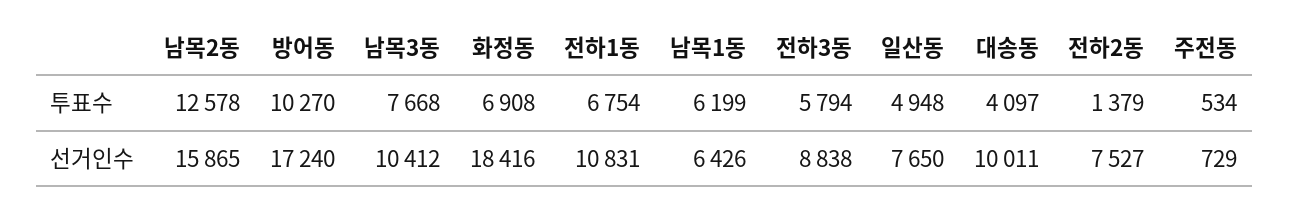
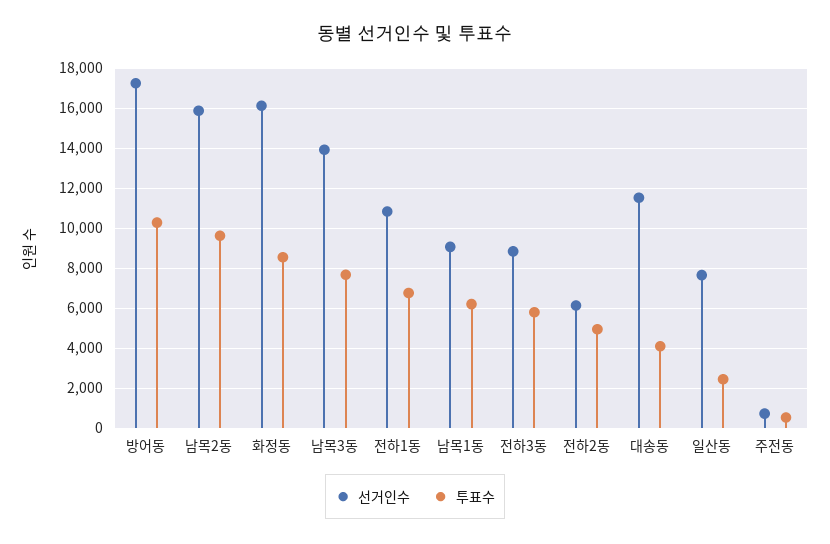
  {
    "투표수": {
-     "남목2동": 12578,
+     "남목2동": 9500,
      "방어동": 10270,
      "남목3동": 7668,
-     "화정동": 6908,
+     "화정동": 8500,
      "전하1동": 6754,
      "남목1동": 6199,
      "전하3동": 5794,
-     "일산동": 4948,
+     "일산동": 2500,
      "대송동": 4097,
-     "전하2동": 1379,
+     "전하2동": 5000,
      "주전동": 534
    },
    "선거인수": {
      "남목2동": 15865,
      "방어동": 17240,
-     "남목3동": 10412,
+     "남목3동": 14000,
-     "화정동": 18416,
+     "화정동": 16000,
      "전하1동": 10831,
-     "남목1동": 6426,
+     "남목1동": 9000,
      "전하3동": 8838,
      "일산동": 7650,
-     "대송동": 10011,
+     "대송동": 11500,
-     "전하2동": 7527,
+     "전하2동": 6000,
      "주전동": 729
    }
  }

